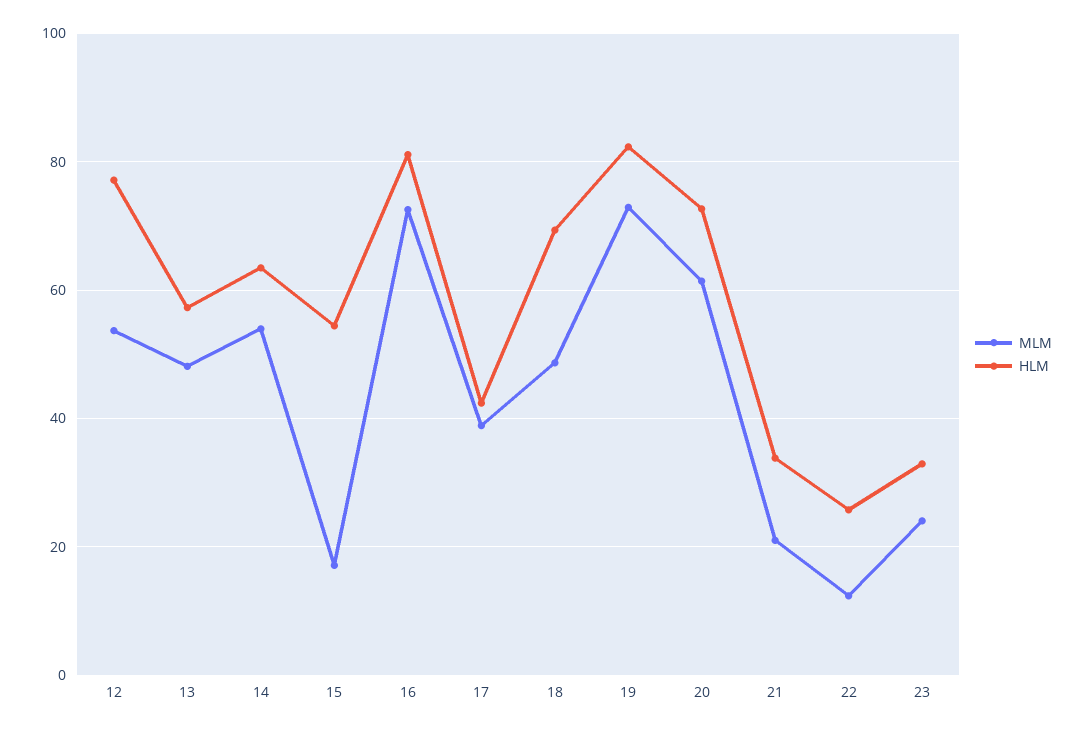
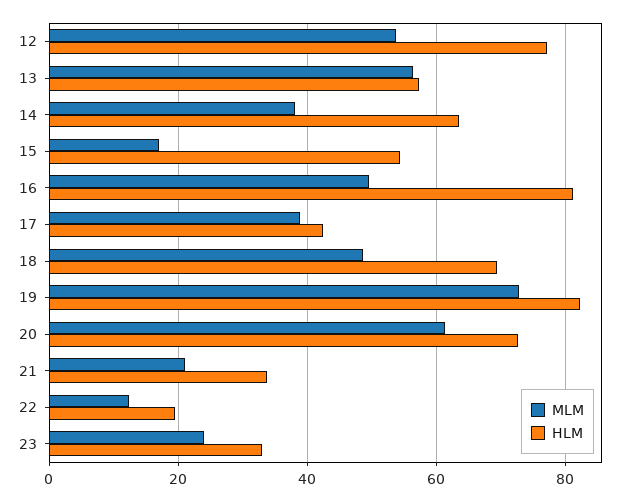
  {
    "MLM": {
      "12": 54,
-     "13": 48,
+     "13": 56,
-     "14": 54,
+     "14": 38,
      "15": 18,
-     "16": 72,
+     "16": 50,
      "17": 38,
      "18": 48,
      "19": 72,
      "20": 62,
      "21": 22,
      "22": 12,
      "23": 24
    },
    "HLM": {
      "12": 78,
      "13": 58,
      "14": 64,
      "15": 54,
      "16": 82,
      "17": 42,
      "18": 70,
      "19": 82,
      "20": 72,
      "21": 34,
-     "22": 26,
+     "22": 20,
      "23": 32
    }
  }

